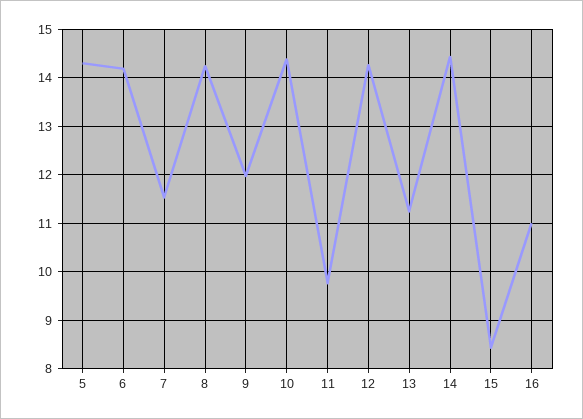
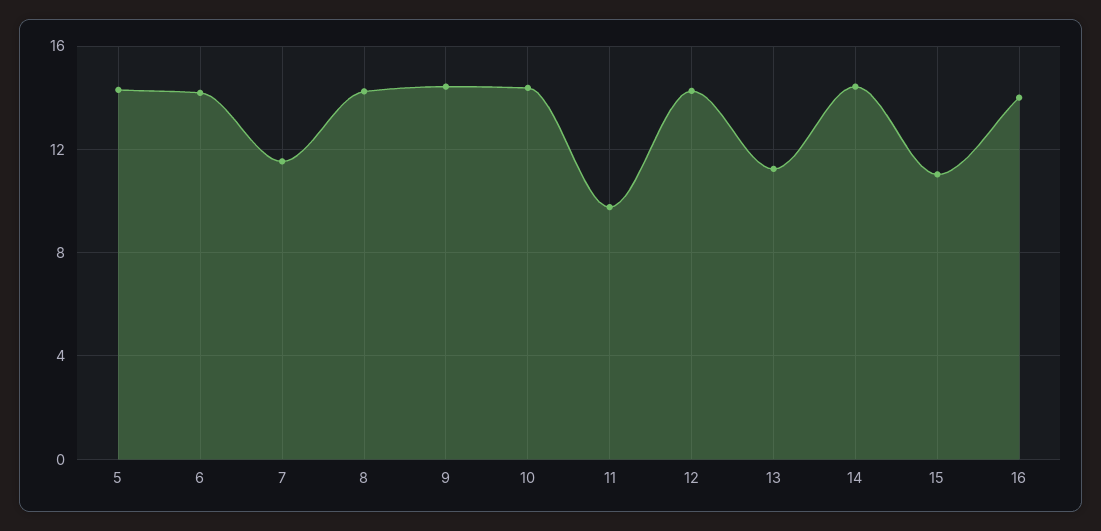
  {
    "5": 14.4,
    "6": 14.2,
    "7": 11.6,
    "8": 14.2,
-   "9": 12,
+   "9": 14.5,
    "10": 14.4,
    "11": 9.8,
    "12": 14.2,
    "13": 11.2,
    "14": 14.4,
-   "15": 8.4,
+   "15": 11,
-   "16": 11
+   "16": 14
  }

